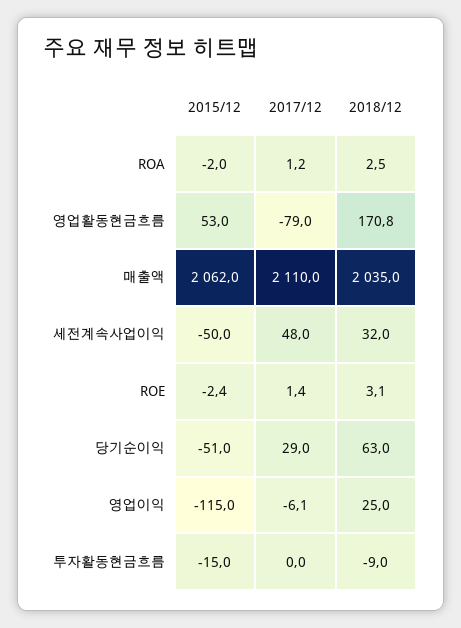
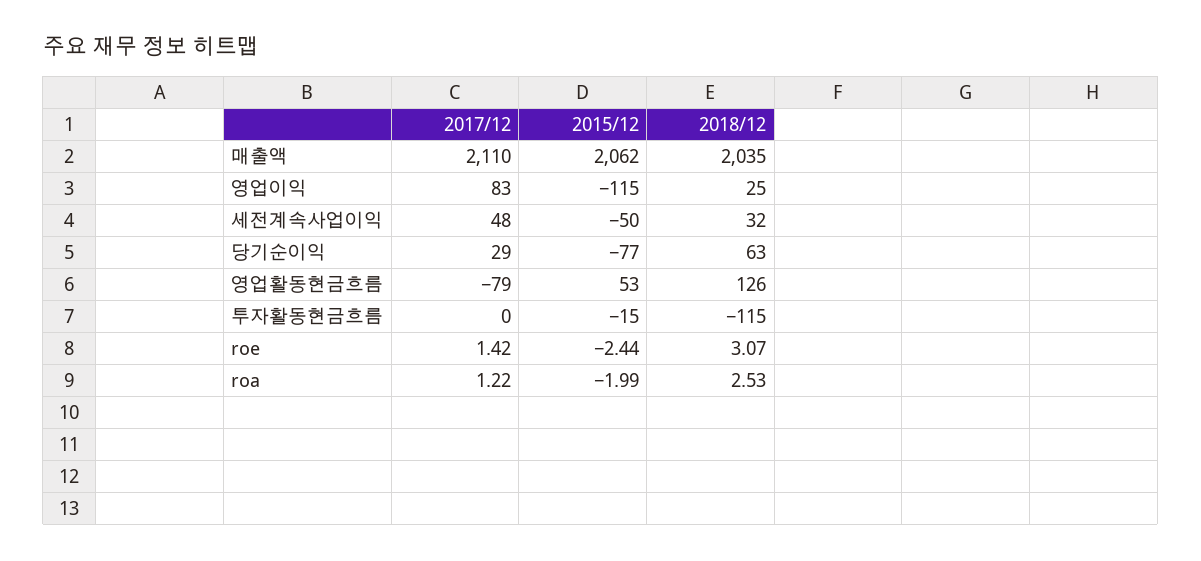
  {
    "2015/12": {
      "ROA": -1.99,
      "영업활동현금흐름": 53,
      "매출액": 2062,
      "세전계속사업이익": -50,
      "ROE": -2.44,
-     "당기순이익": -51,
+     "당기순이익": -77,
      "영업이익": -115,
      "투자활동현금흐름": -15
    },
    "2017/12": {
      "ROA": 1.22,
      "영업활동현금흐름": -79,
      "매출액": 2110,
      "세전계속사업이익": 48,
      "ROE": 1.42,
      "당기순이익": 29,
-     "영업이익": -6.1,
+     "영업이익": 83,
      "투자활동현금흐름": 0
    },
    "2018/12": {
      "ROA": 2.53,
-     "영업활동현금흐름": 170.8,
+     "영업활동현금흐름": 126,
      "매출액": 2035,
      "세전계속사업이익": 32,
      "ROE": 3.07,
      "당기순이익": 63,
      "영업이익": 25,
-     "투자활동현금흐름": -9
+     "투자활동현금흐름": -115
    }
  }

